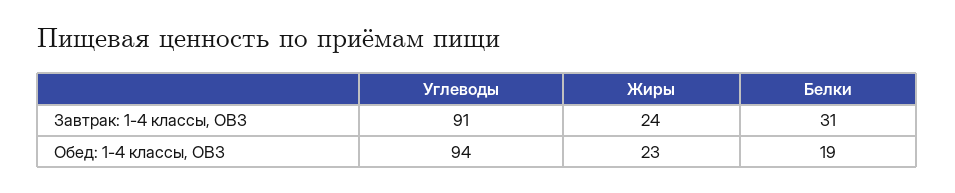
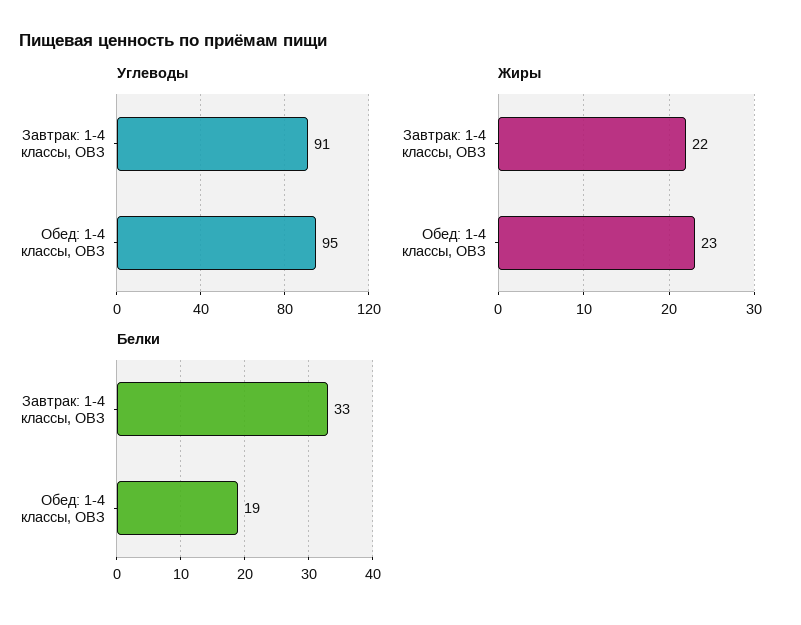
  {
    "Углеводы": {
      "Завтрак: 1-4 классы, ОВЗ": 91,
-     "Обед: 1-4 классы, ОВЗ": 94
+     "Обед: 1-4 классы, ОВЗ": 95
    },
    "Жиры": {
-     "Завтрак: 1-4 классы, ОВЗ": 24,
+     "Завтрак: 1-4 классы, ОВЗ": 22,
      "Обед: 1-4 классы, ОВЗ": 23
    },
    "Белки": {
-     "Завтрак: 1-4 классы, ОВЗ": 31,
+     "Завтрак: 1-4 классы, ОВЗ": 33,
      "Обед: 1-4 классы, ОВЗ": 19
    }
  }

